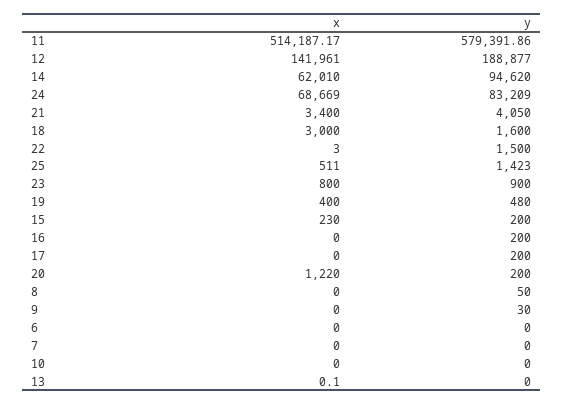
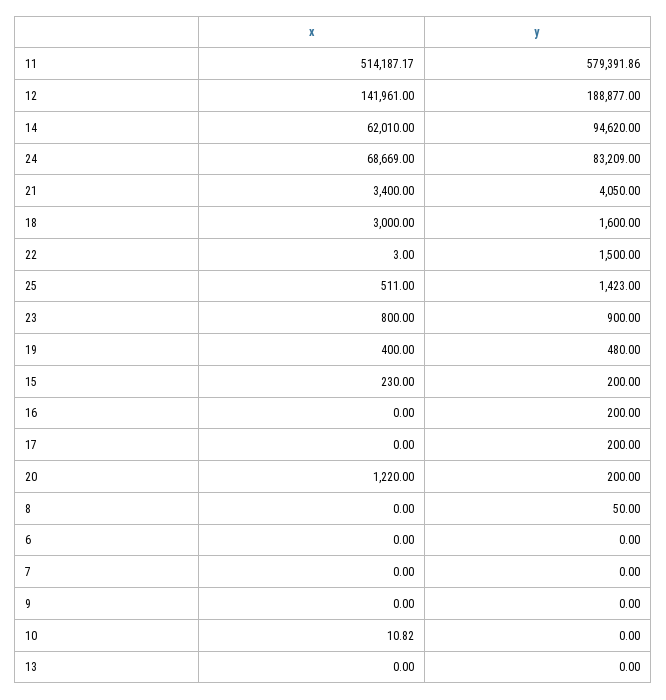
  {
    "x": {
      "11": 514187.17,
      "12": 141961,
      "14": 62010,
      "24": 68669,
      "21": 3400,
      "18": 3000,
      "22": 3,
      "25": 511,
      "23": 800,
      "19": 400,
      "15": 230,
      "16": 0,
      "17": 0,
      "20": 1220,
      "8": 0,
      "9": 0,
      "6": 0,
      "7": 0,
-     "10": 0,
+     "10": 10.82,
-     "13": 0.1
+     "13": 0
    },
    "y": {
      "11": 579391.86,
      "12": 188877,
      "14": 94620,
      "24": 83209,
      "21": 4050,
      "18": 1600,
      "22": 1500,
      "25": 1423,
      "23": 900,
      "19": 480,
      "15": 200,
      "16": 200,
      "17": 200,
      "20": 200,
      "8": 50,
-     "9": 30,
+     "9": 0,
      "6": 0,
      "7": 0,
      "10": 0,
      "13": 0
    }
  }

